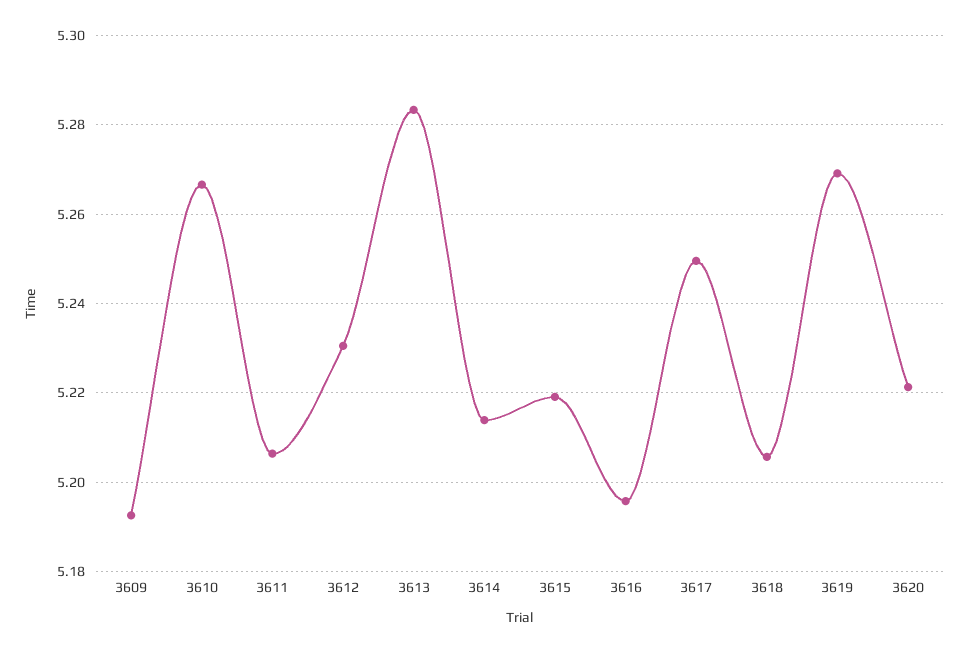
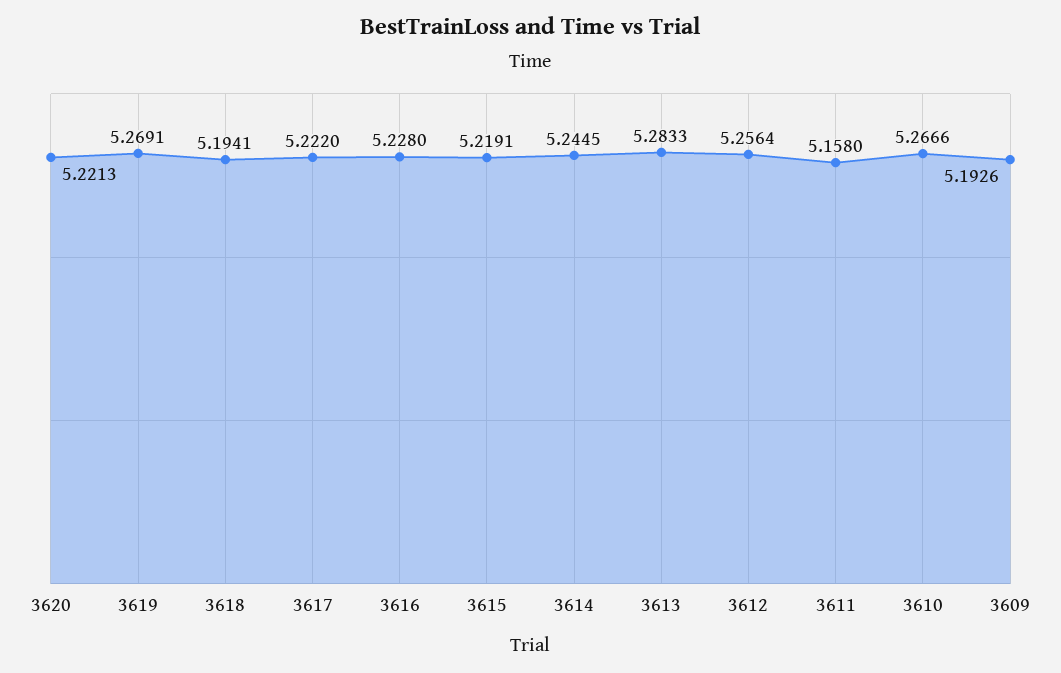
  {
    "3609": 5.1926,
    "3610": 5.2666,
-   "3611": 5.206,
+   "3611": 5.158,
-   "3612": 5.23,
+   "3612": 5.2564,
    "3613": 5.2833,
-   "3614": 5.214,
+   "3614": 5.2445,
    "3615": 5.2191,
-   "3616": 5.196,
+   "3616": 5.228,
-   "3617": 5.25,
+   "3617": 5.222,
-   "3618": 5.206,
+   "3618": 5.1941,
    "3619": 5.2691,
    "3620": 5.2213
  }

